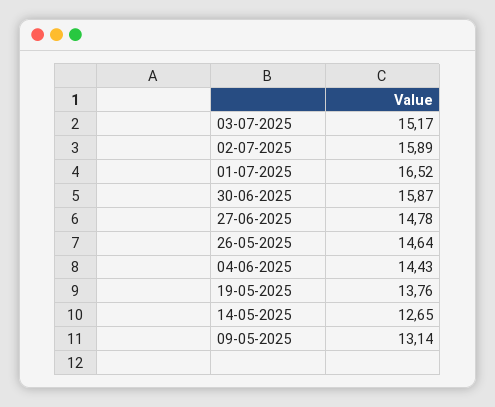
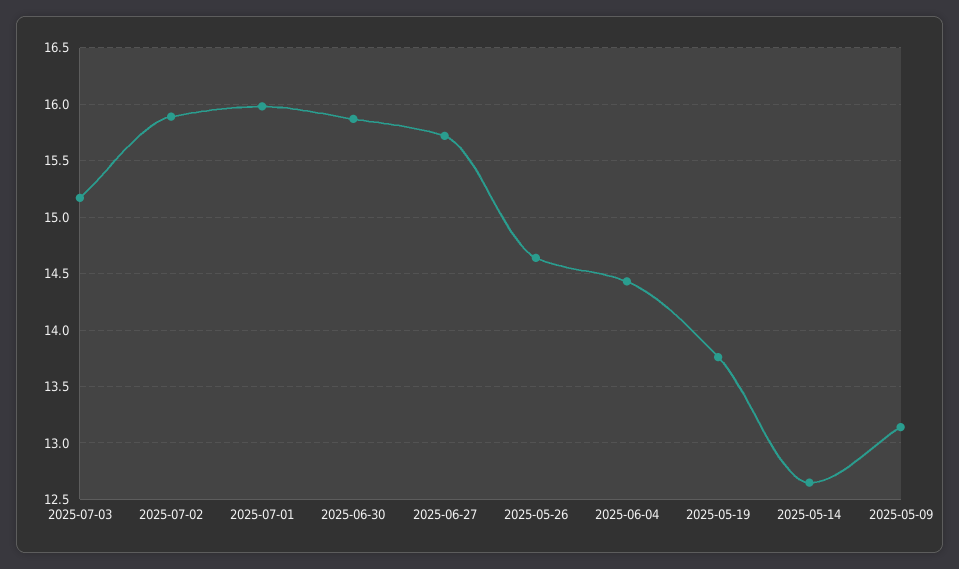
  {
    "03-07-2025": 15.17,
    "02-07-2025": 15.89,
-   "01-07-2025": 16.52,
+   "01-07-2025": 16,
    "30-06-2025": 15.87,
-   "27-06-2025": 14.78,
+   "27-06-2025": 15.7,
    "26-05-2025": 14.64,
    "04-06-2025": 14.43,
    "19-05-2025": 13.76,
    "14-05-2025": 12.65,
    "09-05-2025": 13.14
  }

